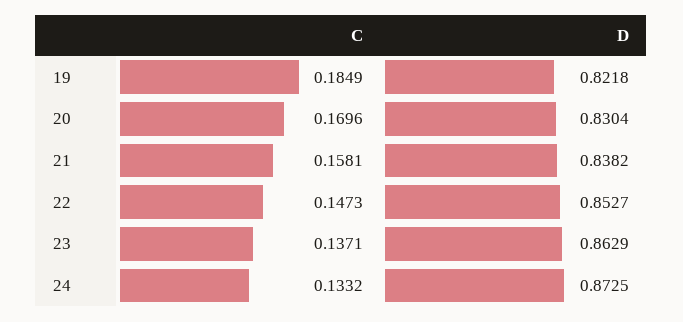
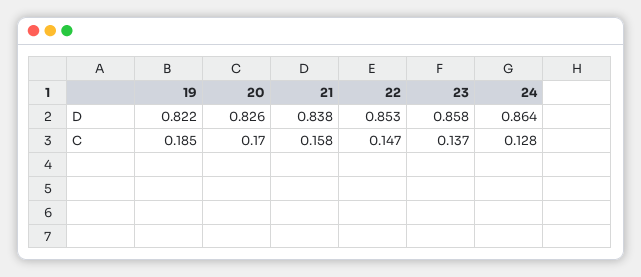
  {
    "C": {
      "19": 0.1849,
      "20": 0.1696,
      "21": 0.1581,
      "22": 0.1473,
      "23": 0.1371,
-     "24": 0.1332
+     "24": 0.128
    },
    "D": {
      "19": 0.8218,
-     "20": 0.8304,
+     "20": 0.826,
      "21": 0.8382,
      "22": 0.8527,
-     "23": 0.8629,
+     "23": 0.858,
-     "24": 0.8725
+     "24": 0.864
    }
  }

